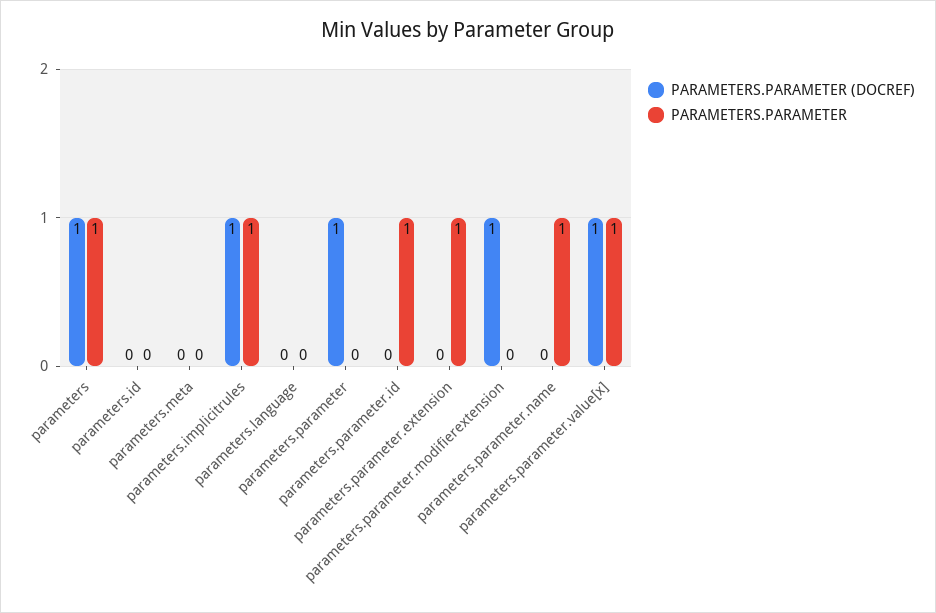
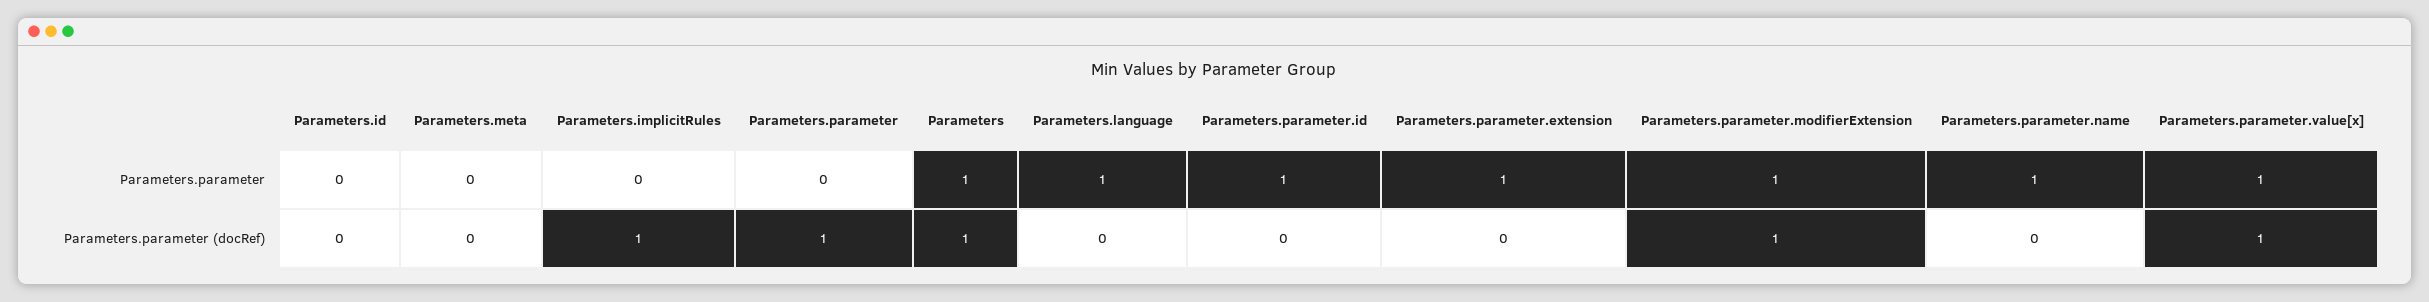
  {
    "PARAMETERS.PARAMETER (DOCREF)": {
      "parameters": 1,
      "parameters.id": 0,
      "parameters.meta": 0,
      "parameters.implicitrules": 1,
      "parameters.language": 0,
      "parameters.parameter": 1,
      "parameters.parameter.id": 0,
      "parameters.parameter.extension": 0,
      "parameters.parameter.modifierextension": 1,
      "parameters.parameter.name": 0,
      "parameters.parameter.value[x]": 1
    },
    "PARAMETERS.PARAMETER": {
      "parameters": 1,
      "parameters.id": 0,
      "parameters.meta": 0,
-     "parameters.implicitrules": 1,
+     "parameters.implicitrules": 0,
-     "parameters.language": 0,
+     "parameters.language": 1,
      "parameters.parameter": 0,
      "parameters.parameter.id": 1,
      "parameters.parameter.extension": 1,
-     "parameters.parameter.modifierextension": 0,
+     "parameters.parameter.modifierextension": 1,
      "parameters.parameter.name": 1,
      "parameters.parameter.value[x]": 1
    }
  }

